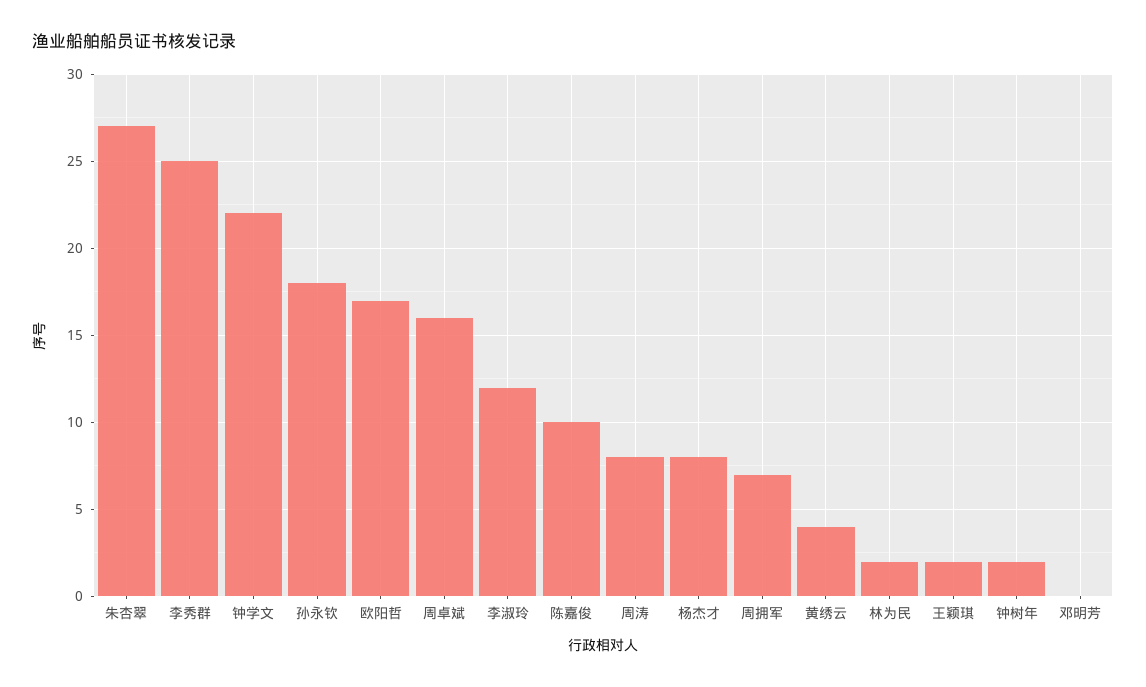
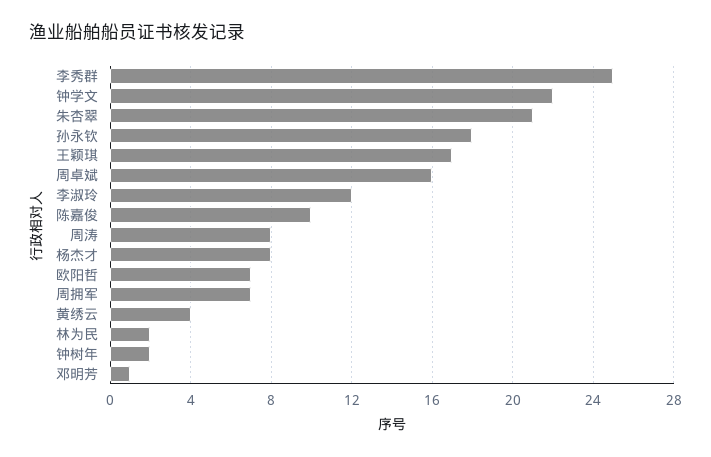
  {
-   "朱杏翠": 27,
+   "朱杏翠": 21,
    "李秀群": 25,
    "钟学文": 22,
    "孙永钦": 18,
-   "欧阳哲": 17,
+   "欧阳哲": 7,
    "周卓斌": 16,
    "李淑玲": 12,
    "陈嘉俊": 10,
    "周涛": 8,
    "杨杰才": 8,
    "周拥军": 7,
    "黄绣云": 4,
    "林为民": 2,
-   "王颖琪": 2,
+   "王颖琪": 17,
    "钟树年": 2,
-   "邓明芳": 0
+   "邓明芳": 1
  }

